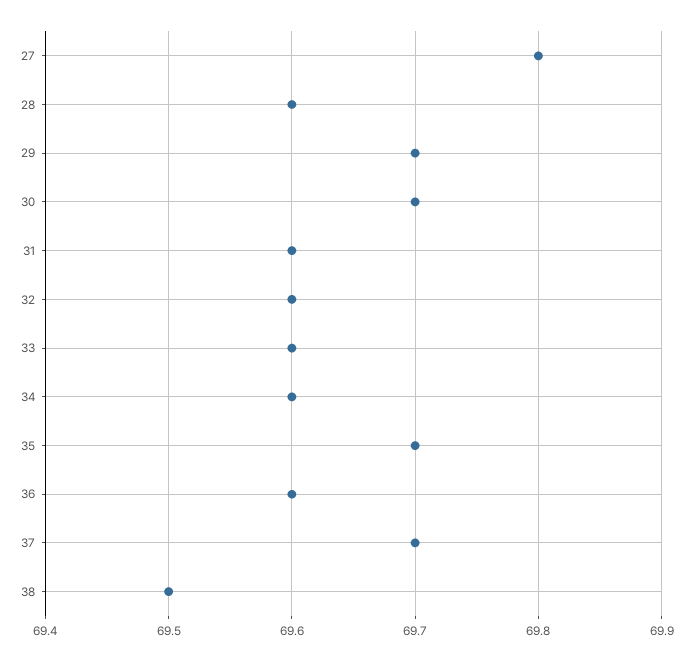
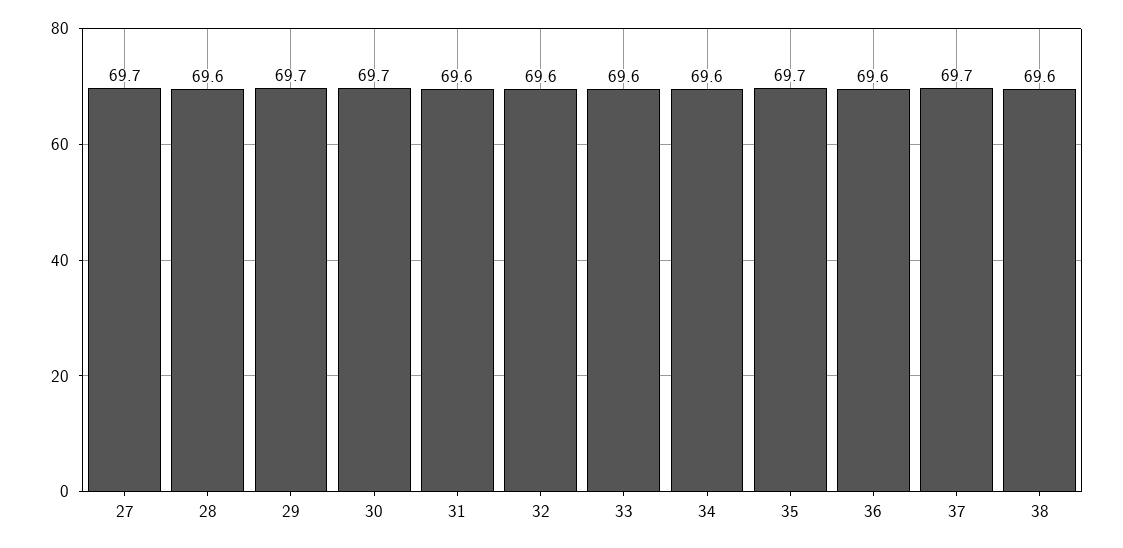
  {
-   "27": 69.8,
+   "27": 69.7,
    "28": 69.6,
    "29": 69.7,
    "30": 69.7,
    "31": 69.6,
    "32": 69.6,
    "33": 69.6,
    "34": 69.6,
    "35": 69.7,
    "36": 69.6,
    "37": 69.7,
-   "38": 69.5
+   "38": 69.6
  }

